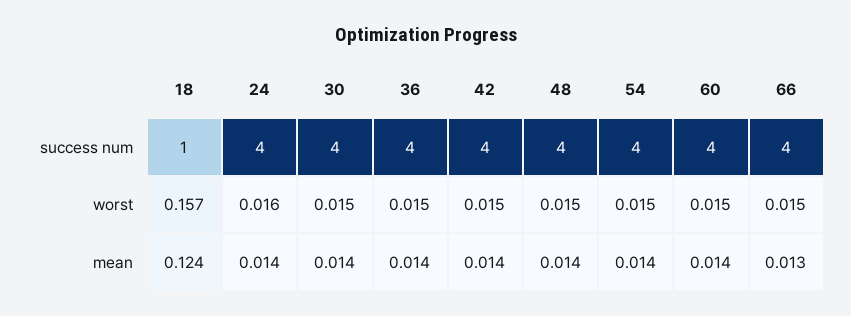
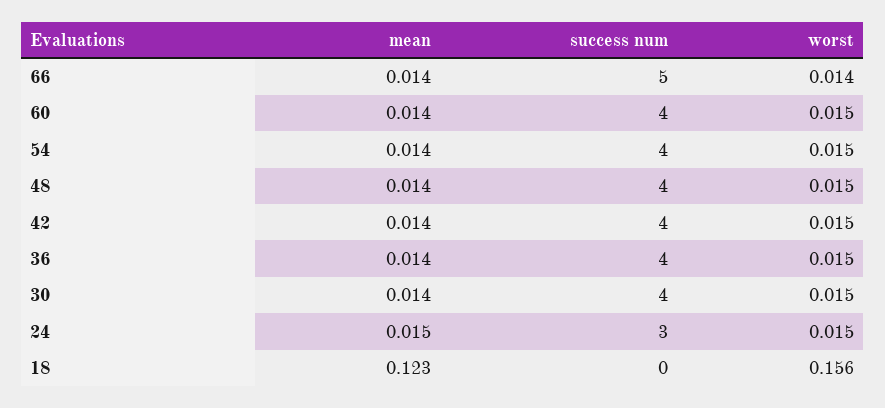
  {
    "18": {
-     "success num": 1,
+     "success num": 0,
-     "worst": 0.157,
+     "worst": 0.156,
-     "mean": 0.124
+     "mean": 0.123
    },
    "24": {
-     "success num": 4,
+     "success num": 3,
-     "worst": 0.016,
+     "worst": 0.015,
-     "mean": 0.014
+     "mean": 0.015
    },
    "30": {
      "success num": 4,
      "worst": 0.015,
      "mean": 0.014
    },
    "36": {
      "success num": 4,
      "worst": 0.015,
      "mean": 0.014
    },
    "42": {
      "success num": 4,
      "worst": 0.015,
      "mean": 0.014
    },
    "48": {
      "success num": 4,
      "worst": 0.015,
      "mean": 0.014
    },
    "54": {
      "success num": 4,
      "worst": 0.015,
      "mean": 0.014
    },
    "60": {
      "success num": 4,
      "worst": 0.015,
      "mean": 0.014
    },
    "66": {
-     "success num": 4,
+     "success num": 5,
-     "worst": 0.015,
+     "worst": 0.014,
-     "mean": 0.013
+     "mean": 0.014
    }
  }

